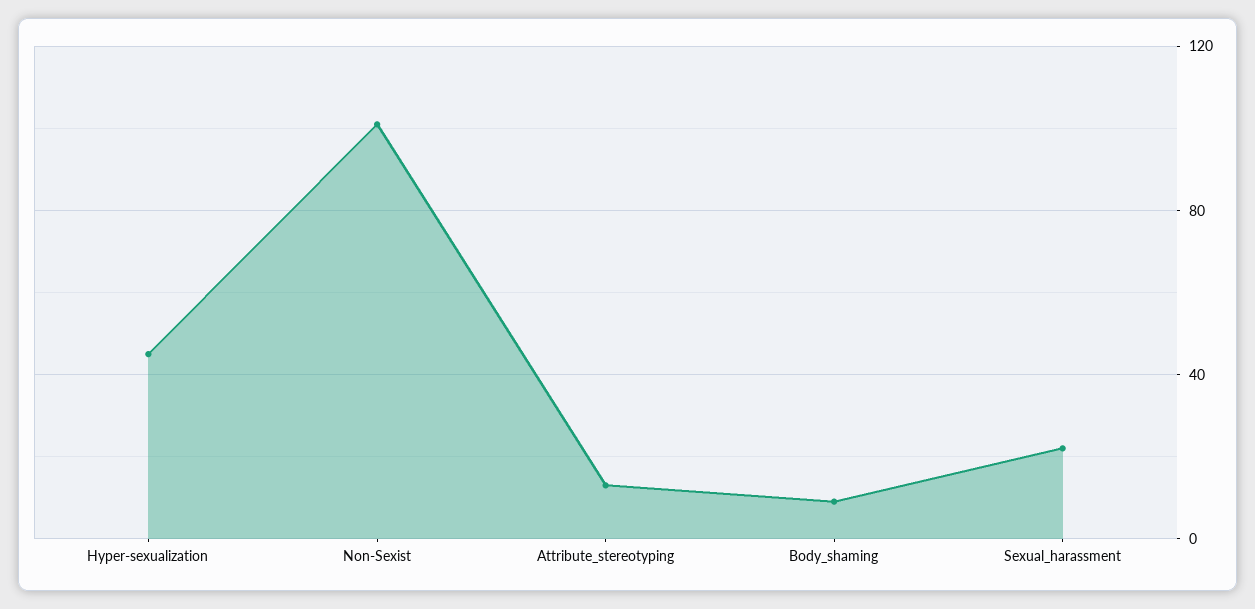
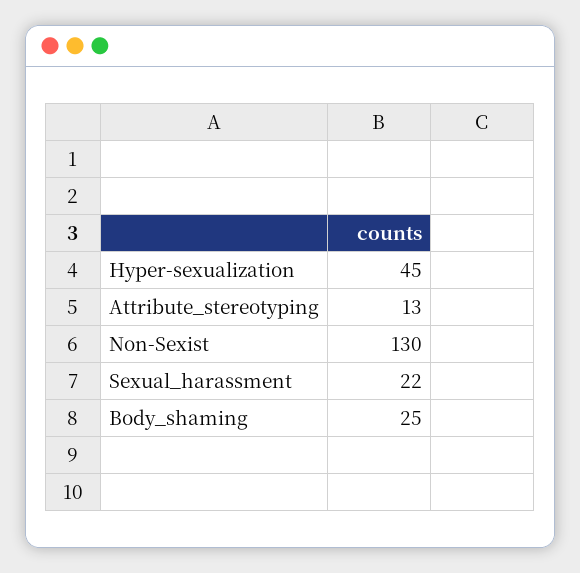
  {
    "Hyper-sexualization": 45,
-   "Non-Sexist": 100,
+   "Non-Sexist": 130,
    "Attribute_stereotyping": 13,
-   "Body_shaming": 10,
+   "Body_shaming": 25,
    "Sexual_harassment": 22
  }

